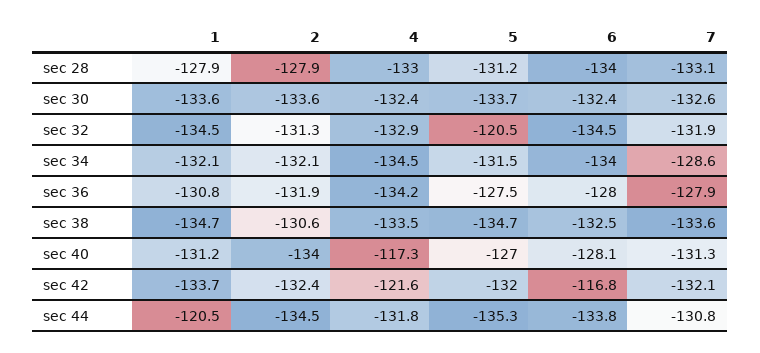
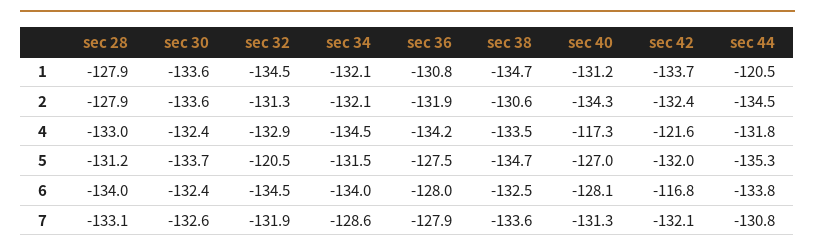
  {
    "1": {
      "sec 28": -127.9,
      "sec 30": -133.6,
      "sec 32": -134.5,
      "sec 34": -132.1,
      "sec 36": -130.8,
      "sec 38": -134.7,
      "sec 40": -131.2,
      "sec 42": -133.7,
      "sec 44": -120.5
    },
    "2": {
      "sec 28": -127.9,
      "sec 30": -133.6,
      "sec 32": -131.3,
      "sec 34": -132.1,
      "sec 36": -131.9,
      "sec 38": -130.6,
-     "sec 40": -134,
+     "sec 40": -134.3,
      "sec 42": -132.4,
      "sec 44": -134.5
    },
    "4": {
      "sec 28": -133,
      "sec 30": -132.4,
      "sec 32": -132.9,
      "sec 34": -134.5,
      "sec 36": -134.2,
      "sec 38": -133.5,
      "sec 40": -117.3,
      "sec 42": -121.6,
      "sec 44": -131.8
    },
    "5": {
      "sec 28": -131.2,
      "sec 30": -133.7,
      "sec 32": -120.5,
      "sec 34": -131.5,
      "sec 36": -127.5,
      "sec 38": -134.7,
      "sec 40": -127,
      "sec 42": -132,
      "sec 44": -135.3
    },
    "6": {
      "sec 28": -134,
      "sec 30": -132.4,
      "sec 32": -134.5,
      "sec 34": -134,
      "sec 36": -128,
      "sec 38": -132.5,
      "sec 40": -128.1,
      "sec 42": -116.8,
      "sec 44": -133.8
    },
    "7": {
      "sec 28": -133.1,
      "sec 30": -132.6,
      "sec 32": -131.9,
      "sec 34": -128.6,
      "sec 36": -127.9,
      "sec 38": -133.6,
      "sec 40": -131.3,
      "sec 42": -132.1,
      "sec 44": -130.8
    }
  }

